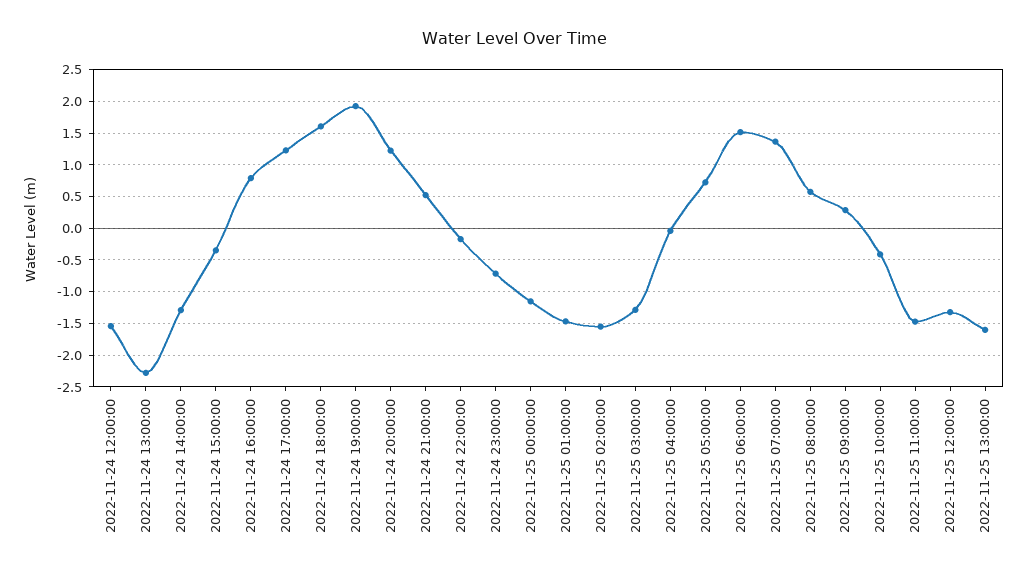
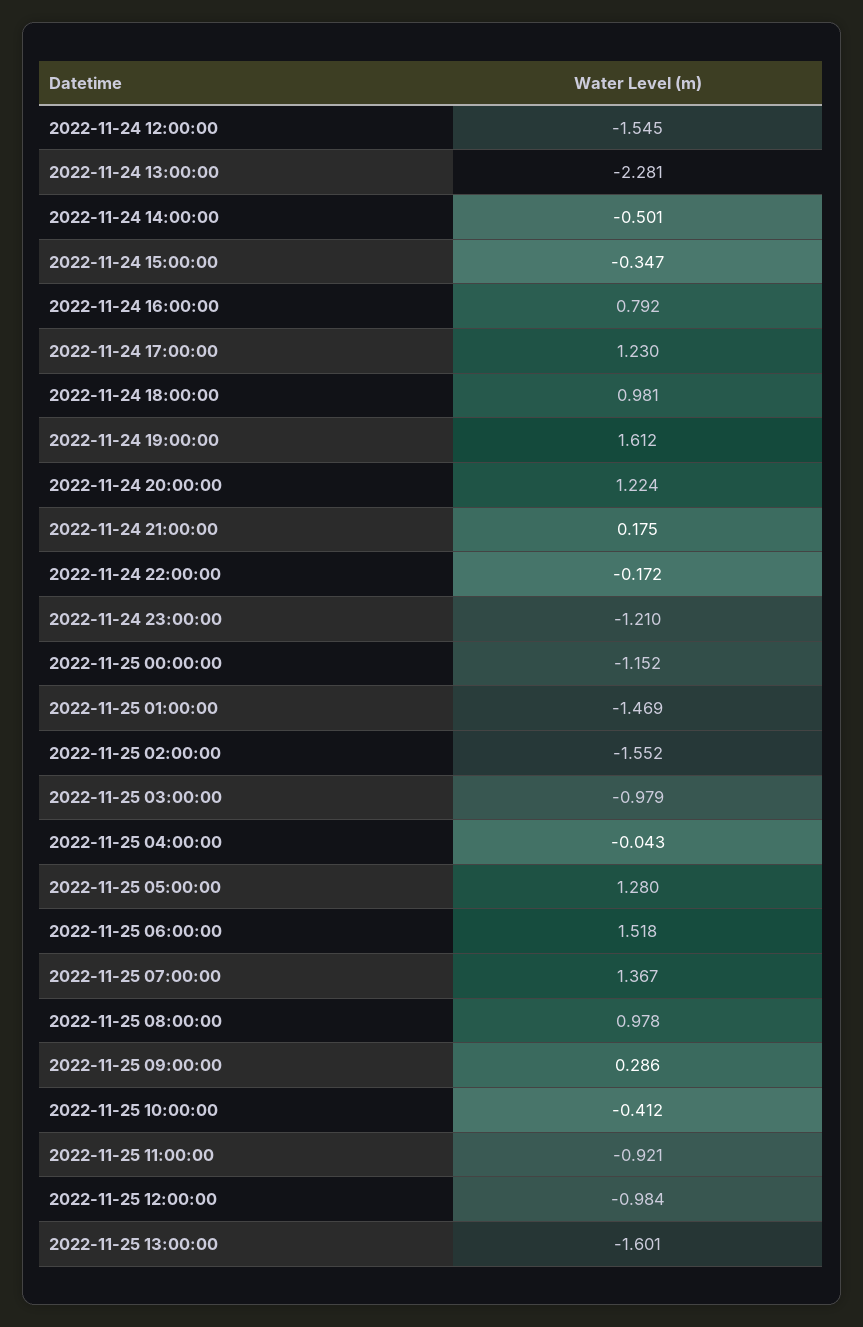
  {
    "2022-11-24 12:00:00": -1.545,
    "2022-11-24 13:00:00": -2.281,
-   "2022-11-24 14:00:00": -1.3,
+   "2022-11-24 14:00:00": -0.501,
    "2022-11-24 15:00:00": -0.347,
    "2022-11-24 16:00:00": 0.792,
    "2022-11-24 17:00:00": 1.23,
-   "2022-11-24 18:00:00": 1.6,
+   "2022-11-24 18:00:00": 0.981,
-   "2022-11-24 19:00:00": 1.9,
+   "2022-11-24 19:00:00": 1.612,
    "2022-11-24 20:00:00": 1.224,
-   "2022-11-24 21:00:00": 0.5,
+   "2022-11-24 21:00:00": 0.175,
    "2022-11-24 22:00:00": -0.172,
-   "2022-11-24 23:00:00": -0.7,
+   "2022-11-24 23:00:00": -1.21,
    "2022-11-25 00:00:00": -1.152,
    "2022-11-25 01:00:00": -1.469,
    "2022-11-25 02:00:00": -1.552,
-   "2022-11-25 03:00:00": -1.3,
+   "2022-11-25 03:00:00": -0.979,
    "2022-11-25 04:00:00": -0.043,
-   "2022-11-25 05:00:00": 0.7,
+   "2022-11-25 05:00:00": 1.28,
    "2022-11-25 06:00:00": 1.518,
    "2022-11-25 07:00:00": 1.367,
-   "2022-11-25 08:00:00": 0.6,
+   "2022-11-25 08:00:00": 0.978,
    "2022-11-25 09:00:00": 0.286,
    "2022-11-25 10:00:00": -0.412,
-   "2022-11-25 11:00:00": -1.5,
+   "2022-11-25 11:00:00": -0.921,
-   "2022-11-25 12:00:00": -1.3,
+   "2022-11-25 12:00:00": -0.984,
    "2022-11-25 13:00:00": -1.601
  }

